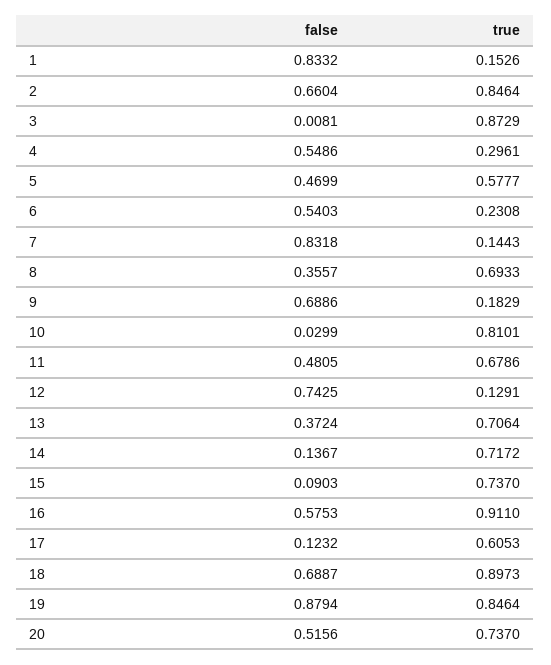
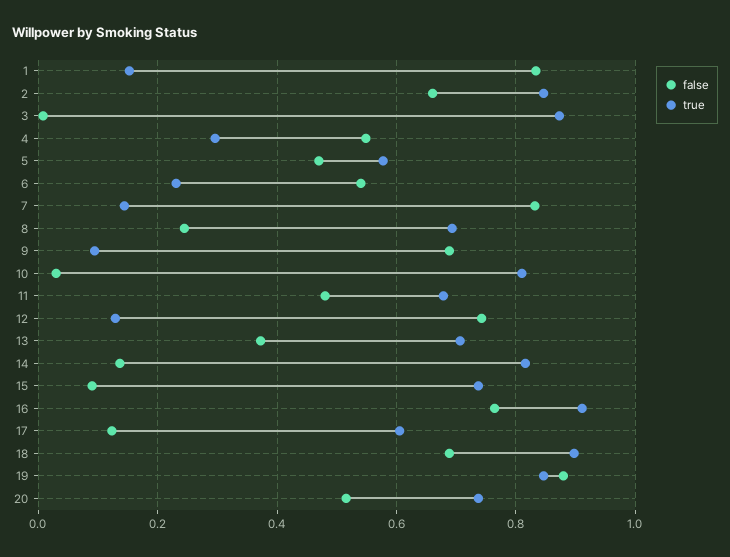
  {
    "false": {
      "1": 0.8332,
      "2": 0.6604,
      "3": 0.0081,
      "4": 0.5486,
      "5": 0.4699,
      "6": 0.5403,
      "7": 0.8318,
-     "8": 0.3557,
+     "8": 0.24,
      "9": 0.6886,
      "10": 0.0299,
      "11": 0.4805,
      "12": 0.7425,
      "13": 0.3724,
      "14": 0.1367,
      "15": 0.0903,
-     "16": 0.5753,
+     "16": 0.76,
      "17": 0.1232,
      "18": 0.6887,
      "19": 0.8794,
      "20": 0.5156
    },
    "true": {
      "1": 0.1526,
      "2": 0.8464,
      "3": 0.8729,
      "4": 0.2961,
      "5": 0.5777,
      "6": 0.2308,
      "7": 0.1443,
      "8": 0.6933,
-     "9": 0.1829,
+     "9": 0.1,
      "10": 0.8101,
      "11": 0.6786,
      "12": 0.1291,
      "13": 0.7064,
-     "14": 0.7172,
+     "14": 0.82,
      "15": 0.737,
      "16": 0.911,
      "17": 0.6053,
      "18": 0.8973,
      "19": 0.8464,
      "20": 0.737
    }
  }

